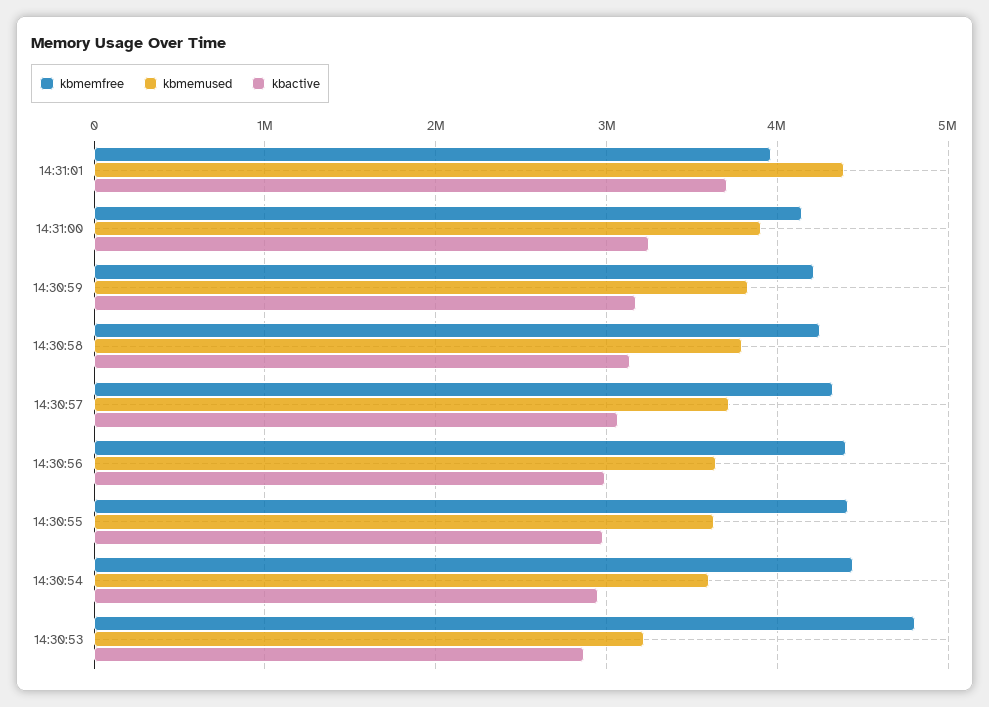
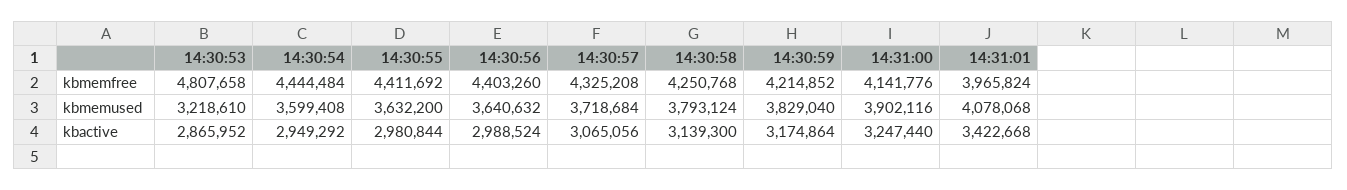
  {
    "kbmemfree": {
      "14:31:01": 3965824,
      "14:31:00": 4141776,
      "14:30:59": 4214852,
      "14:30:58": 4250768,
      "14:30:57": 4325208,
      "14:30:56": 4403260,
      "14:30:55": 4411692,
      "14:30:54": 4444484,
      "14:30:53": 4807658
    },
    "kbmemused": {
-     "14:31:01": 4400000,
+     "14:31:01": 4078068,
      "14:31:00": 3902116,
      "14:30:59": 3829040,
      "14:30:58": 3793124,
      "14:30:57": 3718684,
      "14:30:56": 3640632,
      "14:30:55": 3632200,
      "14:30:54": 3599408,
      "14:30:53": 3218610
    },
    "kbactive": {
-     "14:31:01": 3700000,
+     "14:31:01": 3422668,
      "14:31:00": 3247440,
      "14:30:59": 3174864,
      "14:30:58": 3139300,
      "14:30:57": 3065056,
      "14:30:56": 2988524,
      "14:30:55": 2980844,
      "14:30:54": 2949292,
      "14:30:53": 2865952
    }
  }

